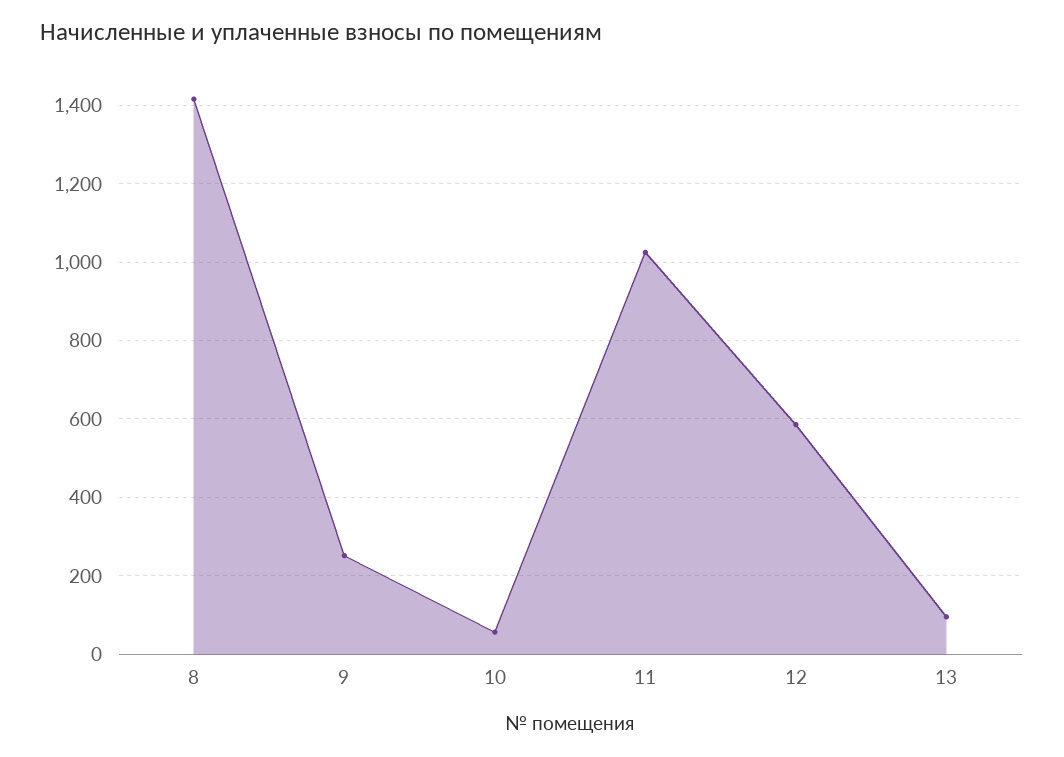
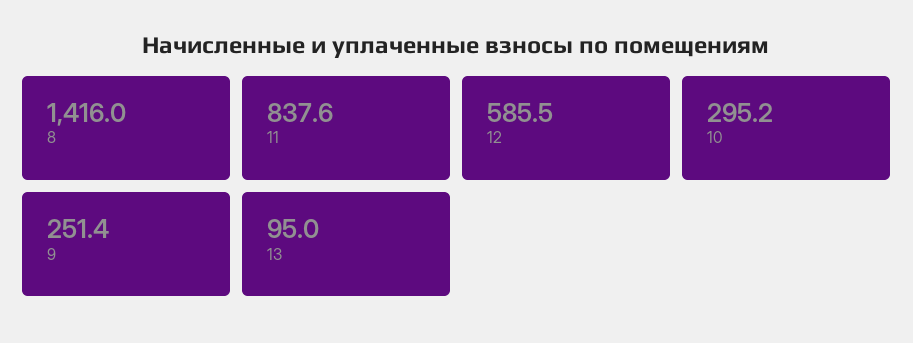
  {
    "8": 1416,
    "9": 251.4,
-   "10": 60,
+   "10": 295.2,
-   "11": 1020,
+   "11": 837.6,
    "12": 585.5,
    "13": 95
  }

